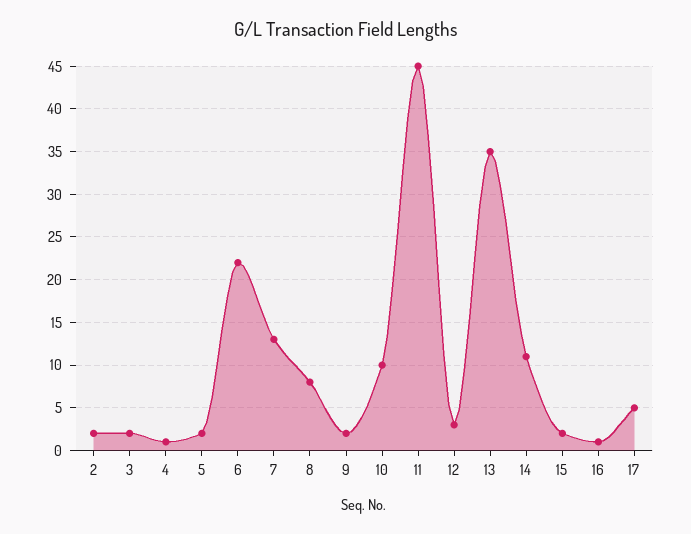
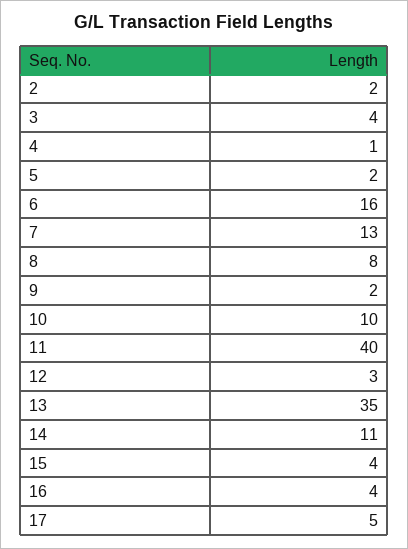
  {
    "2": 2,
-   "3": 2,
+   "3": 4,
    "4": 1,
    "5": 2,
-   "6": 22,
+   "6": 16,
    "7": 13,
    "8": 8,
    "9": 2,
    "10": 10,
-   "11": 45,
+   "11": 40,
    "12": 3,
    "13": 35,
    "14": 11,
-   "15": 2,
+   "15": 4,
-   "16": 1,
+   "16": 4,
    "17": 5
  }

